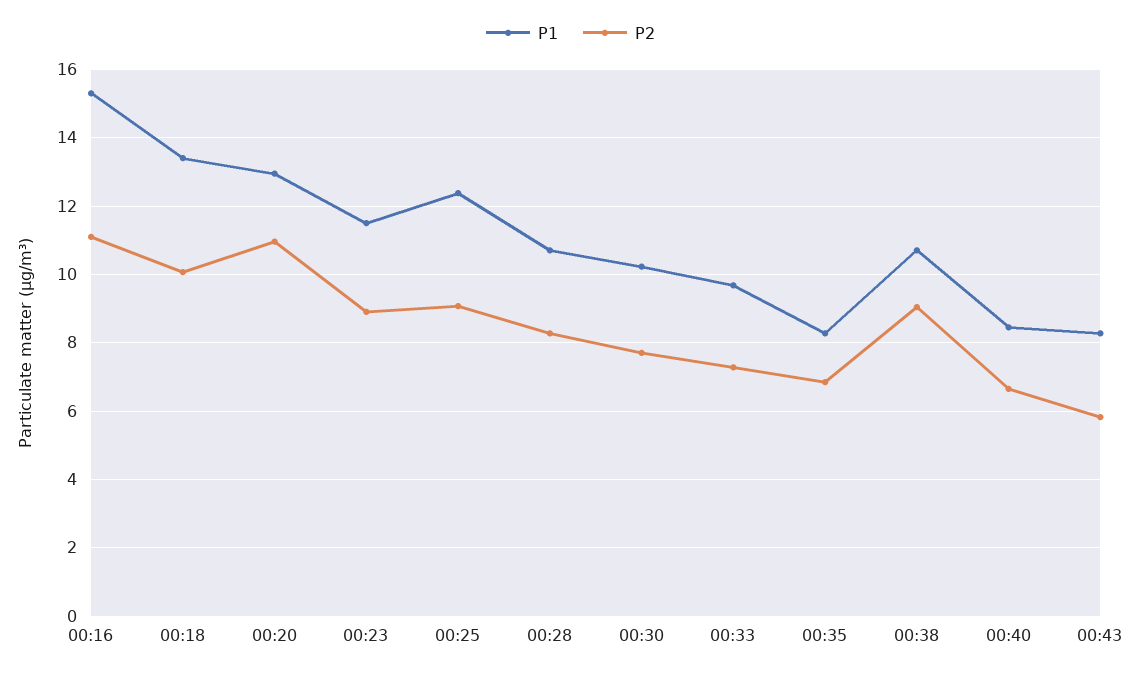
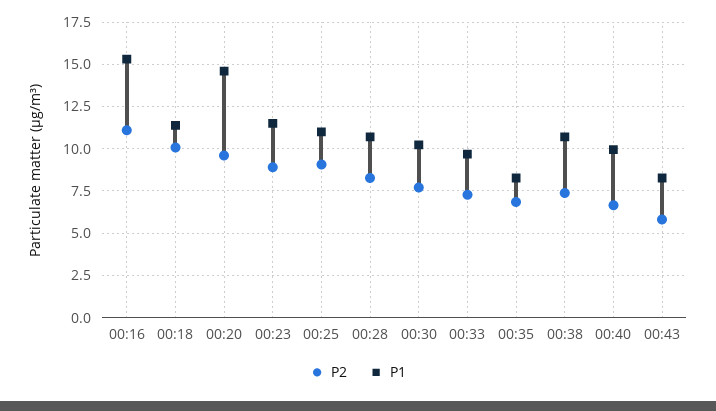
  {
    "P1": {
      "00:16": 15.4,
-     "00:18": 13.4,
+     "00:18": 11.5,
-     "00:20": 13,
+     "00:20": 14.5,
      "00:23": 11.6,
-     "00:25": 12.4,
+     "00:25": 11,
      "00:28": 10.8,
      "00:30": 10.2,
      "00:33": 9.6,
      "00:35": 8.2,
      "00:38": 10.8,
-     "00:40": 8.4,
+     "00:40": 10,
      "00:43": 8.2
    },
    "P2": {
      "00:16": 11.2,
      "00:18": 10,
-     "00:20": 11,
+     "00:20": 9.5,
      "00:23": 9,
      "00:25": 9,
      "00:28": 8.2,
      "00:30": 7.8,
      "00:33": 7.2,
      "00:35": 6.8,
-     "00:38": 9,
+     "00:38": 7.5,
      "00:40": 6.6,
      "00:43": 5.8
    }
  }

